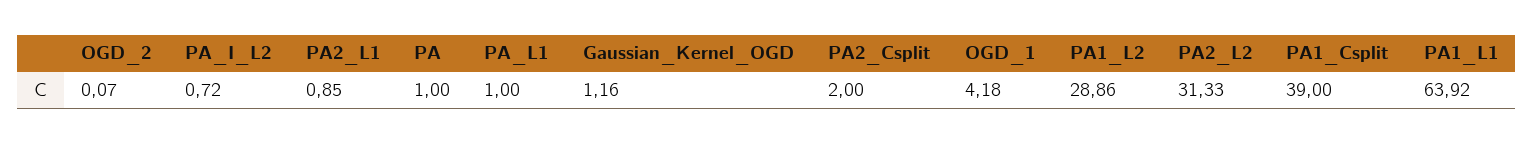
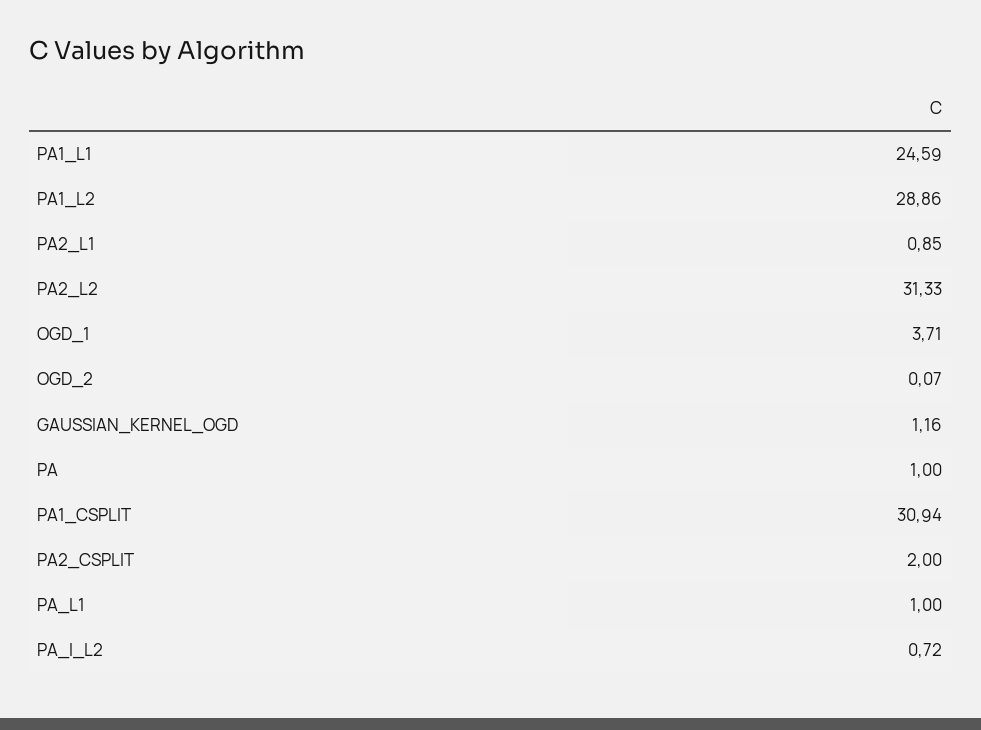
  {
    "OGD_2": 0.07,
    "PA_I_L2": 0.72,
    "PA2_L1": 0.85,
    "PA": 1,
    "PA_L1": 1,
    "Gaussian_Kernel_OGD": 1.16,
    "PA2_Csplit": 2,
-   "OGD_1": 4.18,
+   "OGD_1": 3.71,
    "PA1_L2": 28.86,
    "PA2_L2": 31.33,
-   "PA1_Csplit": 39,
+   "PA1_Csplit": 30.94,
-   "PA1_L1": 63.92
+   "PA1_L1": 24.59
  }

